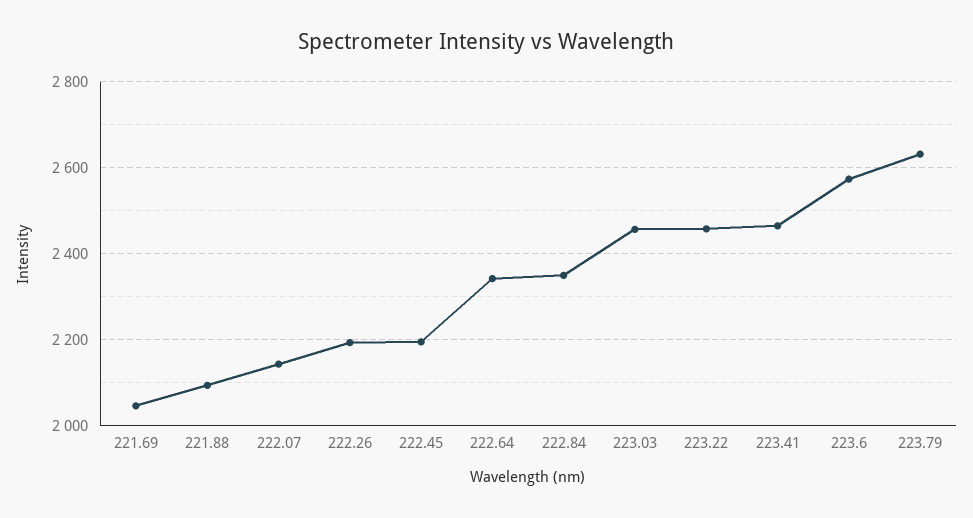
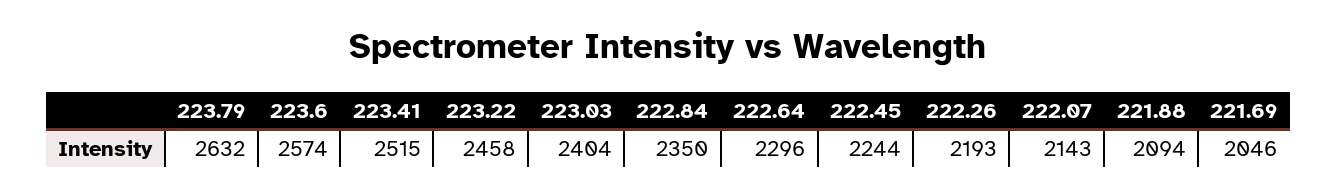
  {
    "221.69": 2046,
    "221.88": 2094,
    "222.07": 2143,
    "222.26": 2193,
-   "222.45": 2200,
+   "222.45": 2244,
-   "222.64": 2340,
+   "222.64": 2296,
    "222.84": 2350,
-   "223.03": 2460,
+   "223.03": 2404,
    "223.22": 2458,
-   "223.41": 2460,
+   "223.41": 2515,
    "223.6": 2574,
    "223.79": 2632
  }

